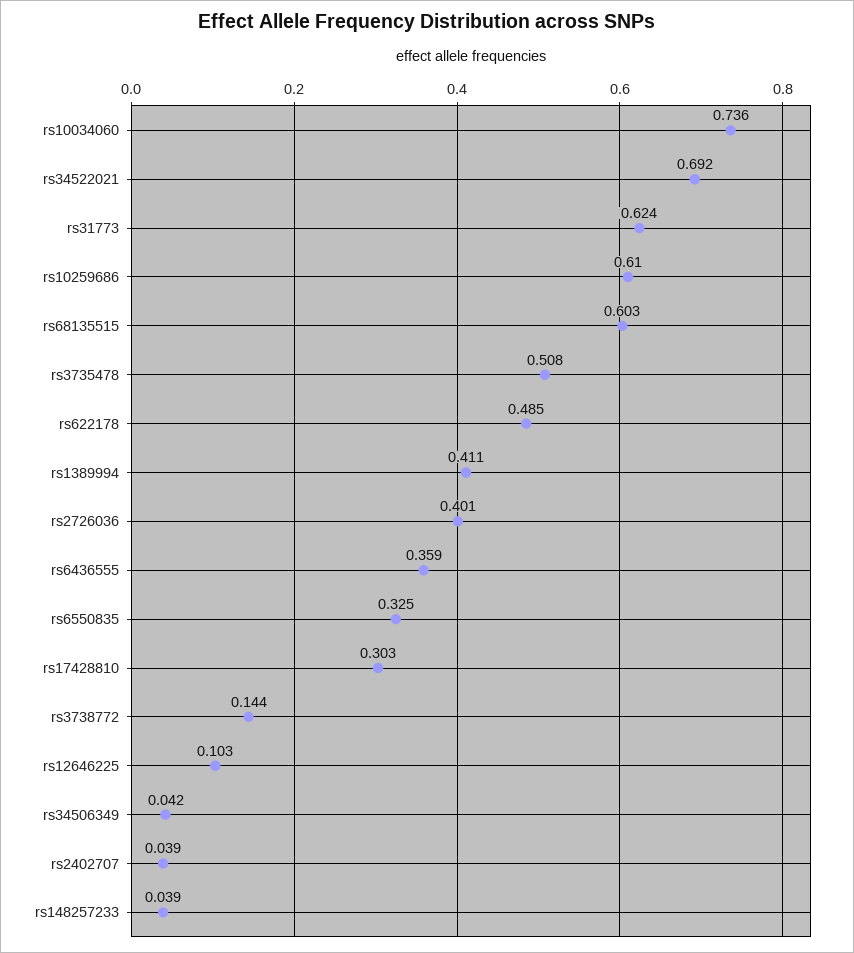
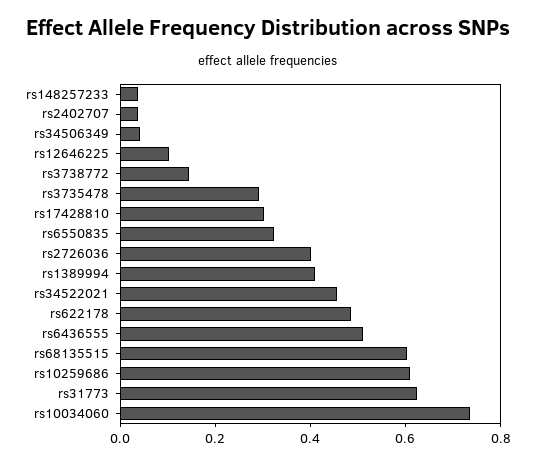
  {
    "rs10034060": 0.736,
-   "rs34522021": 0.692,
+   "rs34522021": 0.45,
    "rs31773": 0.624,
    "rs10259686": 0.61,
    "rs68135515": 0.603,
-   "rs3735478": 0.508,
+   "rs3735478": 0.3,
    "rs622178": 0.485,
    "rs1389994": 0.411,
    "rs2726036": 0.401,
-   "rs6436555": 0.359,
+   "rs6436555": 0.5,
    "rs6550835": 0.325,
    "rs17428810": 0.303,
    "rs3738772": 0.144,
    "rs12646225": 0.103,
    "rs34506349": 0.042,
    "rs2402707": 0.039,
    "rs148257233": 0.039
  }

